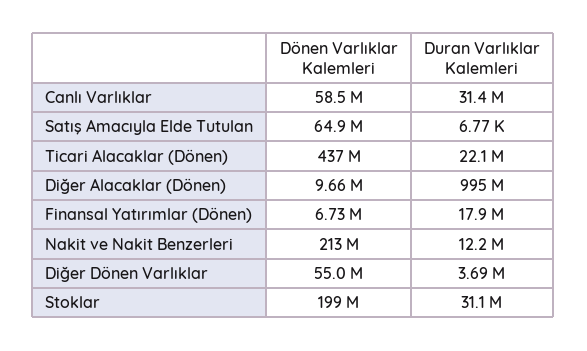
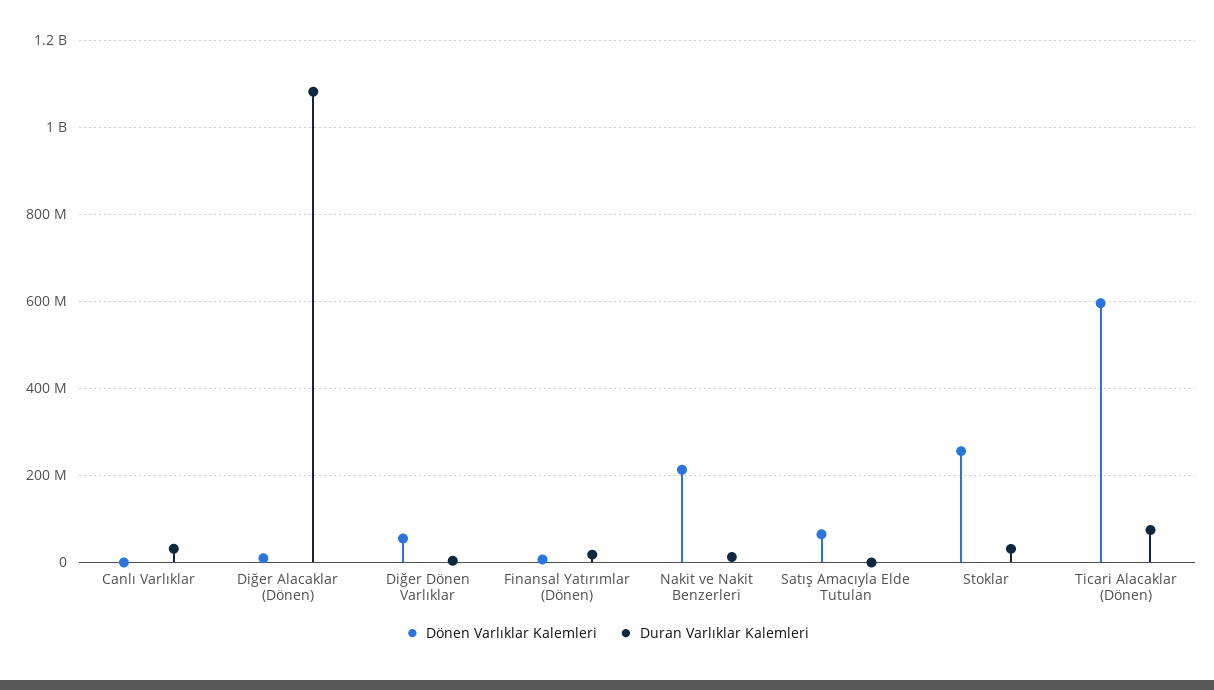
  {
    "Dönen Varlıklar Kalemleri": {
-     "Canlı Varlıklar": 58500000,
+     "Canlı Varlıklar": 0,
      "Satış Amacıyla Elde Tutulan": 64900000,
-     "Ticari Alacaklar (Dönen)": 437000000,
+     "Ticari Alacaklar (Dönen)": 600000000,
      "Diğer Alacaklar (Dönen)": 9660000,
      "Finansal Yatırımlar (Dönen)": 6730000,
      "Nakit ve Nakit Benzerleri": 213000000,
      "Diğer Dönen Varlıklar": 55000000,
-     "Stoklar": 199000000
+     "Stoklar": 260000000
    },
    "Duran Varlıklar Kalemleri": {
      "Canlı Varlıklar": 31400000,
      "Satış Amacıyla Elde Tutulan": 6770,
-     "Ticari Alacaklar (Dönen)": 22100000,
+     "Ticari Alacaklar (Dönen)": 80000000,
-     "Diğer Alacaklar (Dönen)": 995000000,
+     "Diğer Alacaklar (Dönen)": 1080000000,
      "Finansal Yatırımlar (Dönen)": 17900000,
      "Nakit ve Nakit Benzerleri": 12200000,
      "Diğer Dönen Varlıklar": 3690000,
      "Stoklar": 31100000
    }
  }

